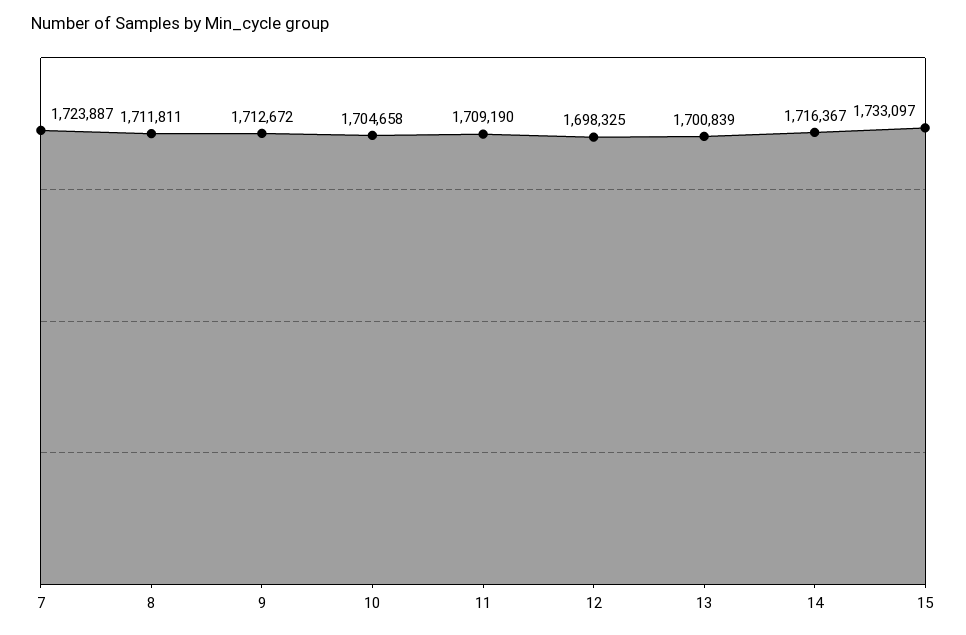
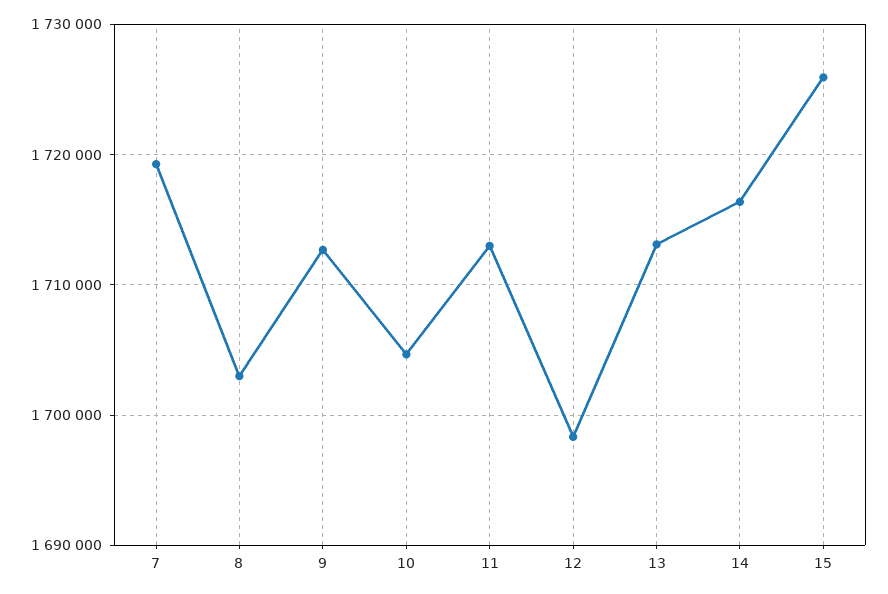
  {
-   "7": 1723887,
+   "7": 1719000,
-   "8": 1711811,
+   "8": 1703000,
    "9": 1712672,
    "10": 1704658,
-   "11": 1709190,
+   "11": 1713000,
    "12": 1698325,
-   "13": 1700839,
+   "13": 1713000,
    "14": 1716367,
-   "15": 1733097
+   "15": 1726000
  }

